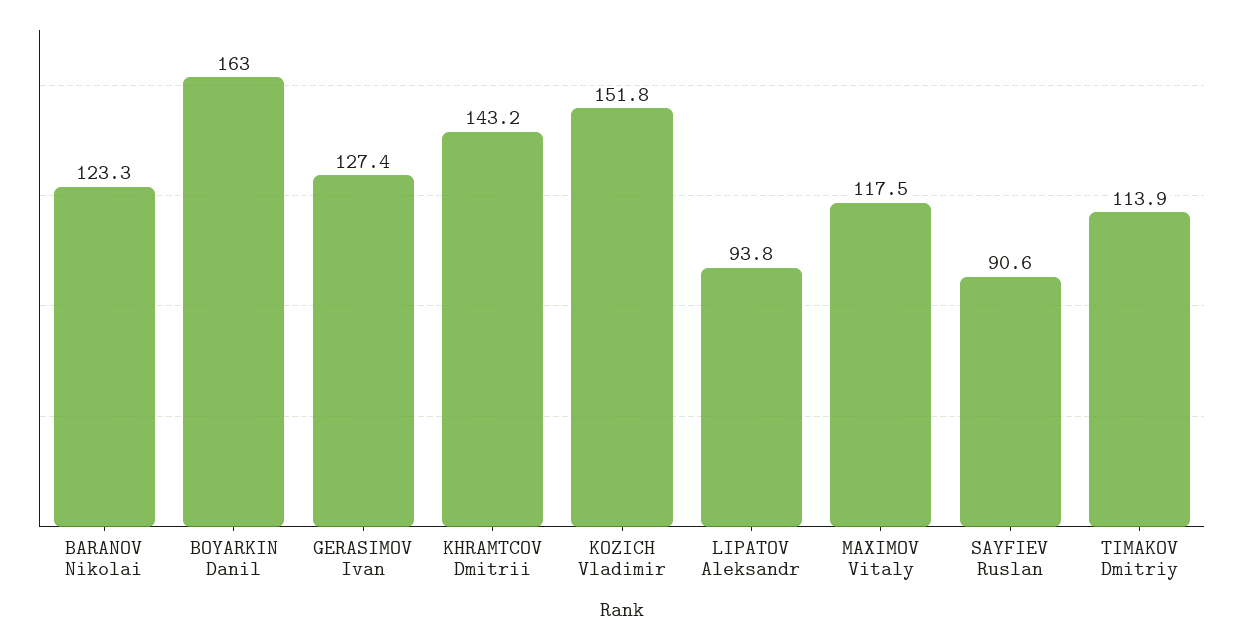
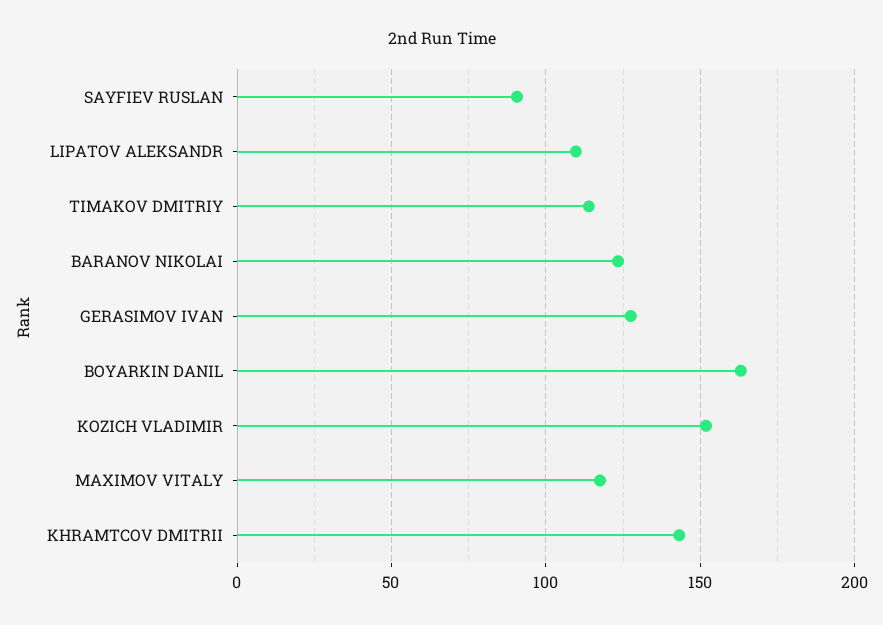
  {
    "BARANOV Nikolai": 123.3,
    "BOYARKIN Danil": 163,
    "GERASIMOV Ivan": 127.4,
    "KHRAMTCOV Dmitrii": 143.2,
    "KOZICH Vladimir": 151.8,
-   "LIPATOV Aleksandr": 93.8,
+   "LIPATOV Aleksandr": 110,
    "MAXIMOV Vitaly": 117.5,
    "SAYFIEV Ruslan": 90.6,
    "TIMAKOV Dmitriy": 113.9
  }

